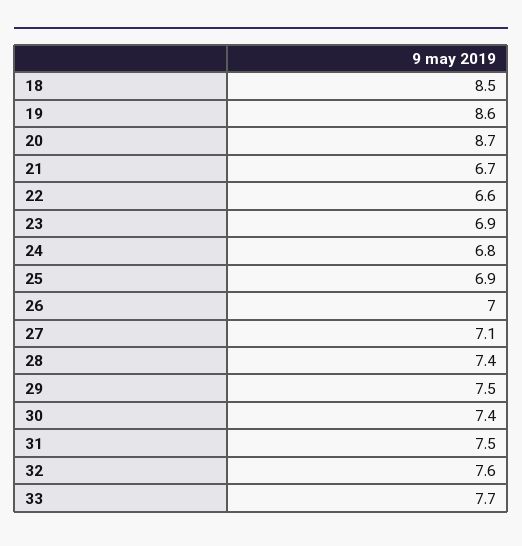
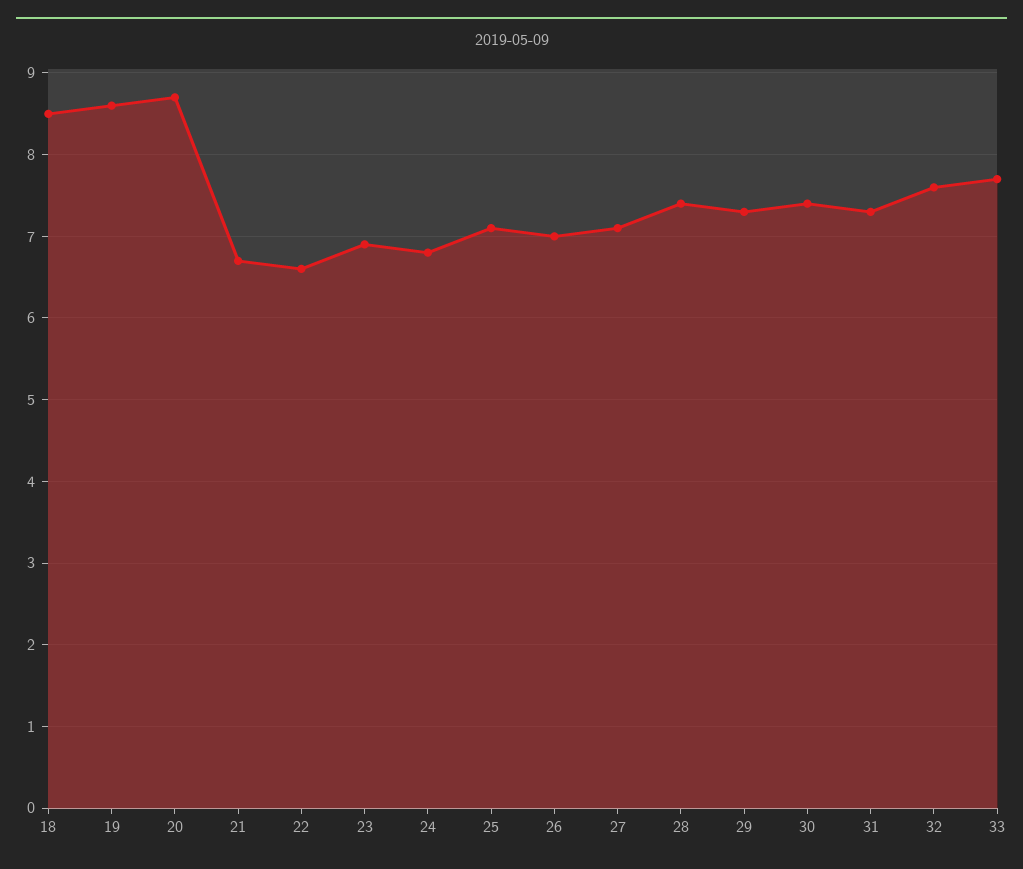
  {
    "18": 8.5,
    "19": 8.6,
    "20": 8.7,
    "21": 6.7,
    "22": 6.6,
    "23": 6.9,
    "24": 6.8,
-   "25": 6.9,
+   "25": 7.1,
    "26": 7,
    "27": 7.1,
    "28": 7.4,
-   "29": 7.5,
+   "29": 7.3,
    "30": 7.4,
-   "31": 7.5,
+   "31": 7.3,
    "32": 7.6,
    "33": 7.7
  }

